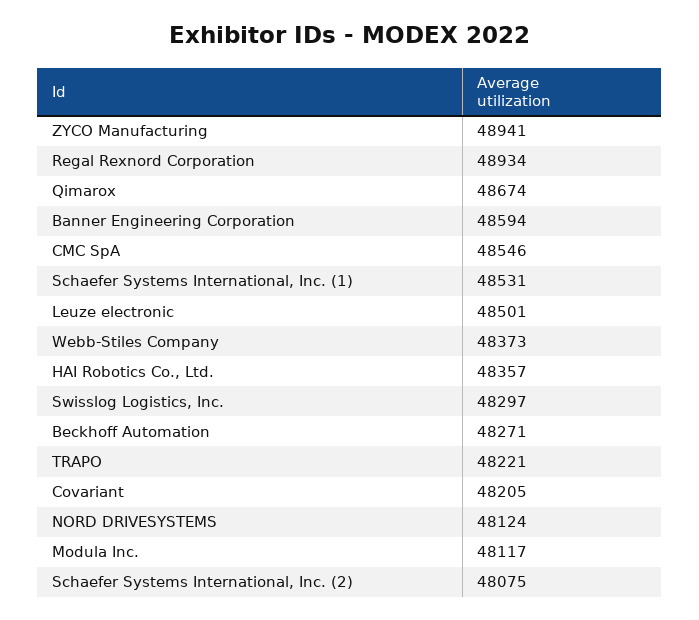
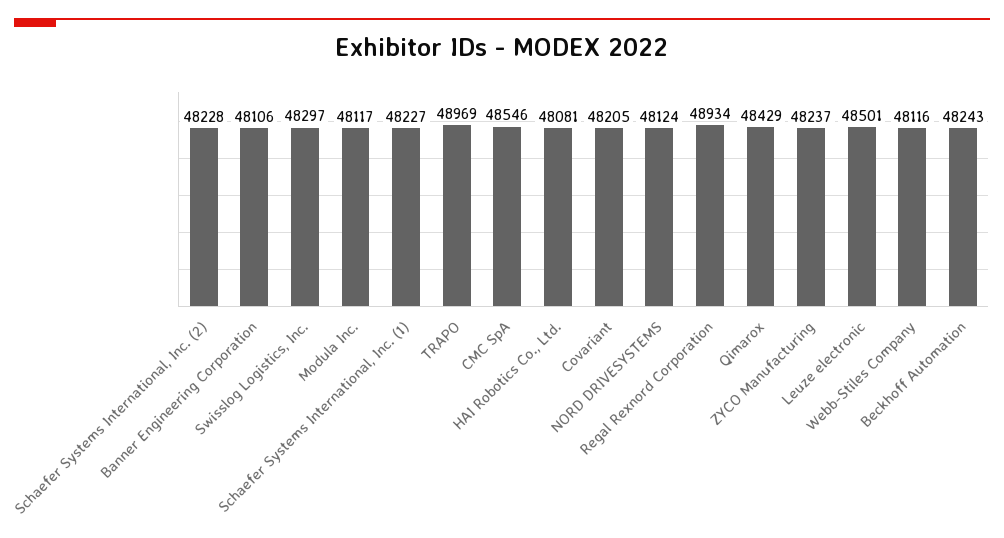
  {
-   "ZYCO Manufacturing": 48941,
+   "ZYCO Manufacturing": 48237,
    "Regal Rexnord Corporation": 48934,
-   "Qimarox": 48674,
+   "Qimarox": 48429,
-   "Banner Engineering Corporation": 48594,
+   "Banner Engineering Corporation": 48106,
    "CMC SpA": 48546,
-   "Schaefer Systems International, Inc. (1)": 48531,
+   "Schaefer Systems International, Inc. (1)": 48227,
    "Leuze electronic": 48501,
-   "Webb-Stiles Company": 48373,
+   "Webb-Stiles Company": 48116,
-   "HAI Robotics Co., Ltd.": 48357,
+   "HAI Robotics Co., Ltd.": 48081,
    "Swisslog Logistics, Inc.": 48297,
-   "Beckhoff Automation": 48271,
+   "Beckhoff Automation": 48243,
-   "TRAPO": 48221,
+   "TRAPO": 48969,
    "Covariant": 48205,
    "NORD DRIVESYSTEMS": 48124,
    "Modula Inc.": 48117,
-   "Schaefer Systems International, Inc. (2)": 48075
+   "Schaefer Systems International, Inc. (2)": 48228
  }

